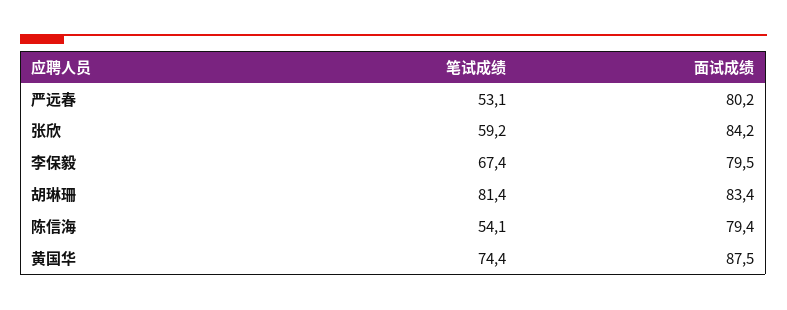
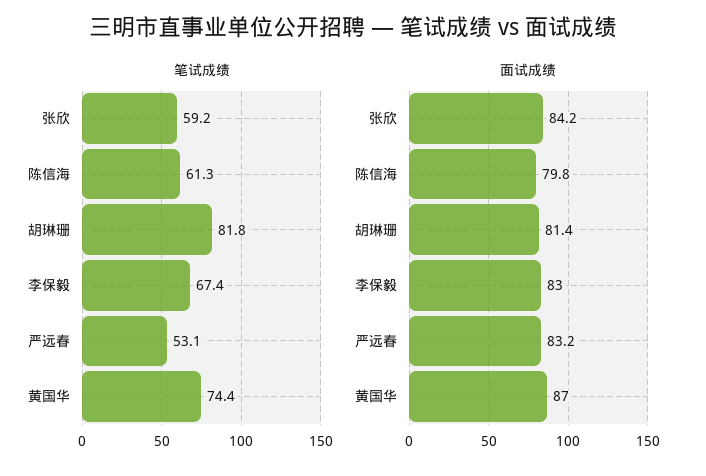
  {
    "笔试成绩": {
      "严远春": 53.1,
      "张欣": 59.2,
      "李保毅": 67.4,
-     "胡琳珊": 81.4,
+     "胡琳珊": 81.8,
-     "陈信海": 54.1,
+     "陈信海": 61.3,
      "黄国华": 74.4
    },
    "面试成绩": {
-     "严远春": 80.2,
+     "严远春": 83.2,
      "张欣": 84.2,
-     "李保毅": 79.5,
+     "李保毅": 83,
-     "胡琳珊": 83.4,
+     "胡琳珊": 81.4,
-     "陈信海": 79.4,
+     "陈信海": 79.8,
-     "黄国华": 87.5
+     "黄国华": 87
    }
  }

